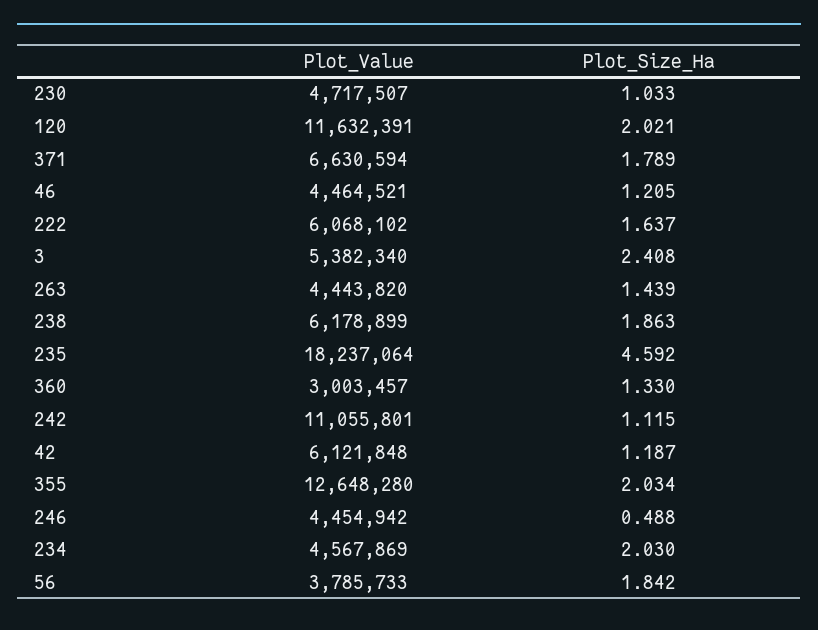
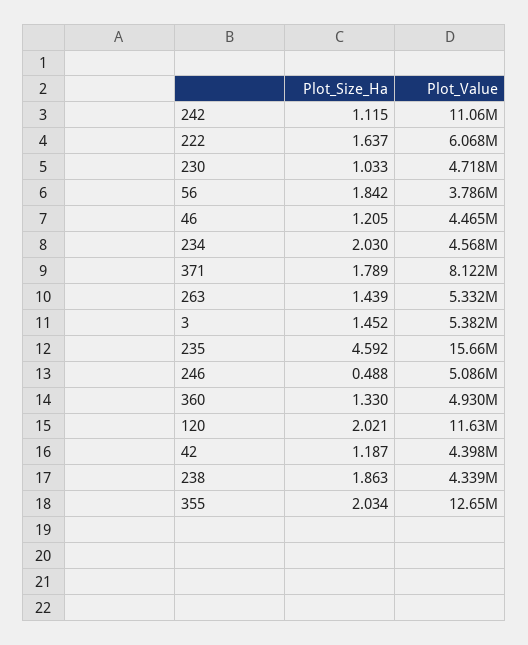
  {
    "Plot_Value": {
      "230": 4717507,
      "120": 11632391,
-     "371": 6630594,
+     "371": 8122000,
      "46": 4464521,
      "222": 6068102,
      "3": 5382340,
-     "263": 4443820,
+     "263": 5332000,
-     "238": 6178899,
+     "238": 4339000,
-     "235": 18237064,
+     "235": 15660000,
-     "360": 3003457,
+     "360": 4930000,
      "242": 11055801,
-     "42": 6121848,
+     "42": 4398000,
      "355": 12648280,
-     "246": 4454942,
+     "246": 5086000,
      "234": 4567869,
      "56": 3785733
    },
    "Plot_Size_Ha": {
      "230": 1.033,
      "120": 2.021,
      "371": 1.789,
      "46": 1.205,
      "222": 1.637,
-     "3": 2.408,
+     "3": 1.452,
      "263": 1.439,
      "238": 1.863,
      "235": 4.592,
      "360": 1.33,
      "242": 1.115,
      "42": 1.187,
      "355": 2.034,
      "246": 0.488,
      "234": 2.03,
      "56": 1.842
    }
  }

